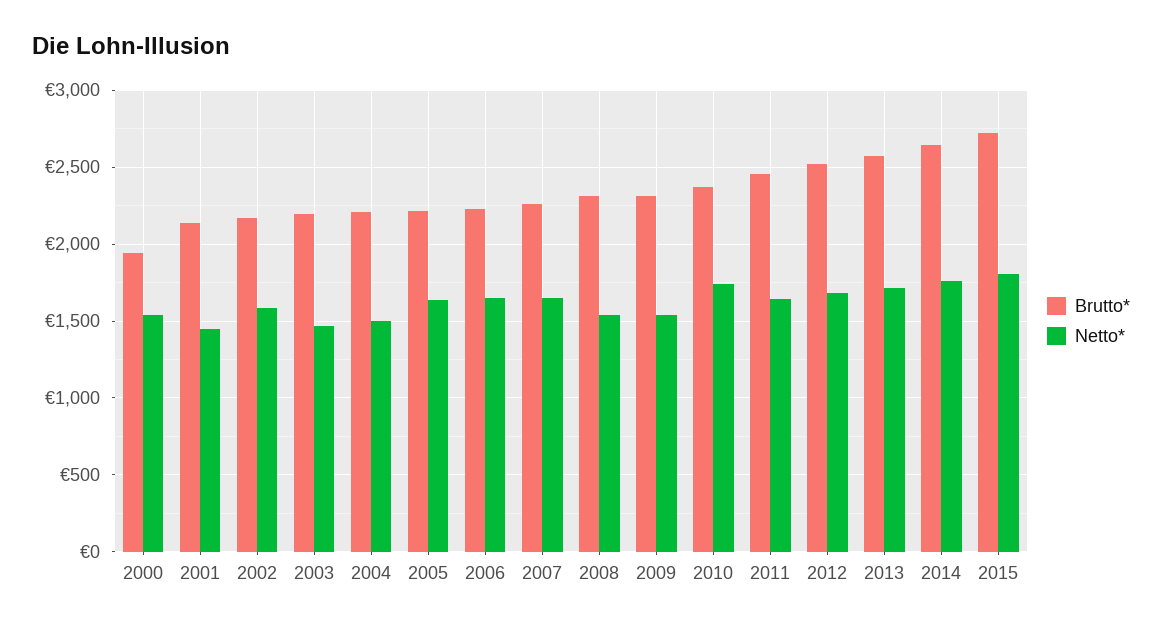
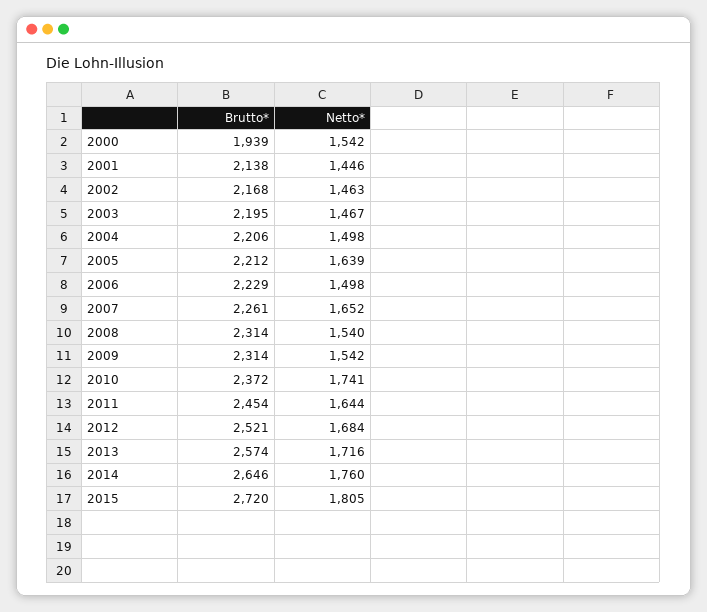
  {
    "Brutto*": {
      "2000": 1939,
      "2001": 2138,
      "2002": 2168,
      "2003": 2195,
      "2004": 2206,
      "2005": 2212,
      "2006": 2229,
      "2007": 2261,
      "2008": 2314,
      "2009": 2314,
      "2010": 2372,
      "2011": 2454,
      "2012": 2521,
      "2013": 2574,
      "2014": 2646,
      "2015": 2720
    },
    "Netto*": {
      "2000": 1542,
      "2001": 1446,
-     "2002": 1600,
+     "2002": 1463,
      "2003": 1467,
      "2004": 1498,
      "2005": 1639,
-     "2006": 1650,
+     "2006": 1498,
      "2007": 1652,
      "2008": 1540,
      "2009": 1542,
      "2010": 1741,
      "2011": 1644,
      "2012": 1684,
      "2013": 1716,
      "2014": 1760,
      "2015": 1805
    }
  }

